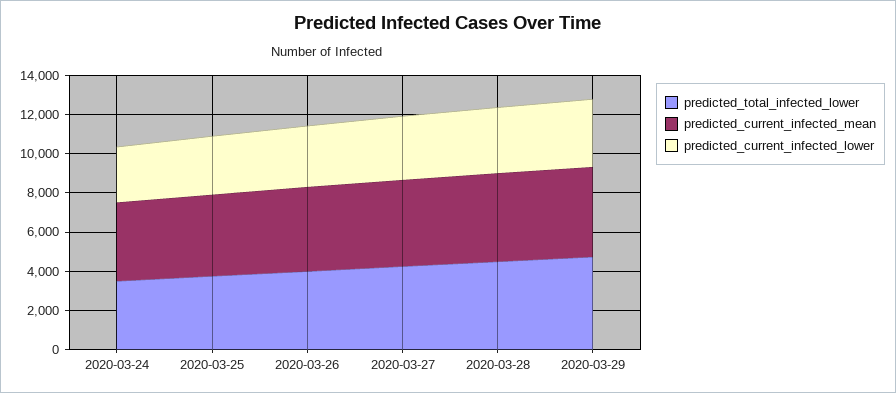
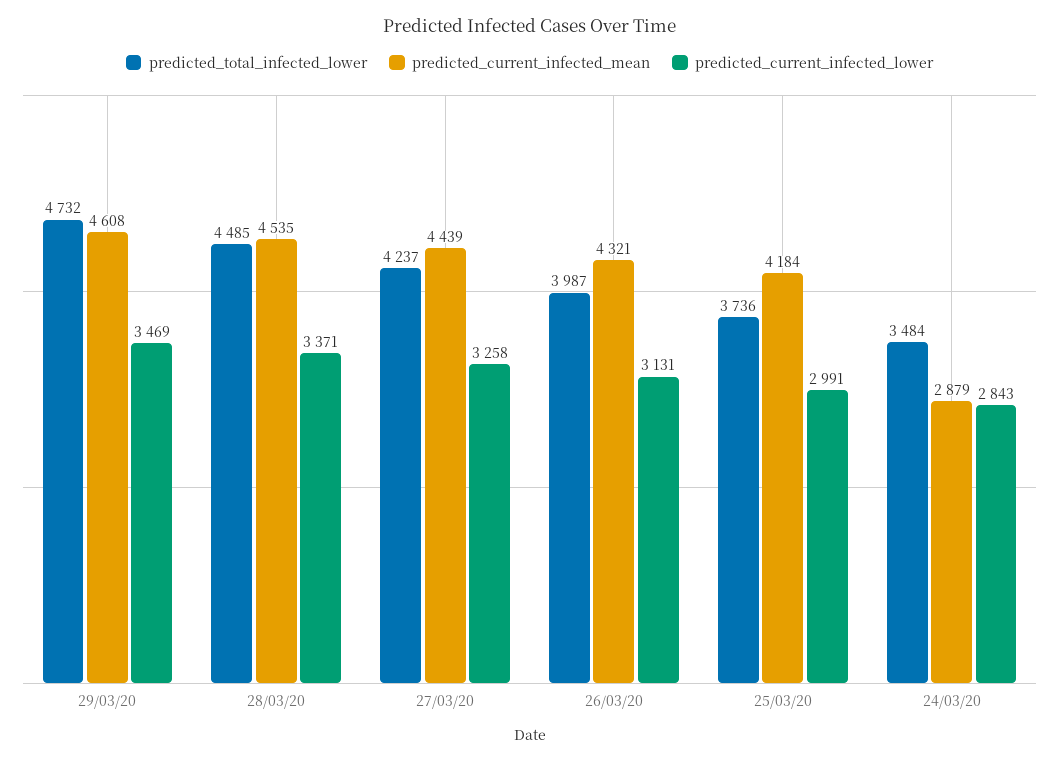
  {
    "predicted_total_infected_lower": {
      "2020-03-24": 3484,
      "2020-03-25": 3736,
      "2020-03-26": 3987,
      "2020-03-27": 4237,
      "2020-03-28": 4485,
      "2020-03-29": 4732
    },
    "predicted_current_infected_mean": {
-     "2020-03-24": 4000,
+     "2020-03-24": 2879,
      "2020-03-25": 4184,
      "2020-03-26": 4321,
      "2020-03-27": 4439,
      "2020-03-28": 4535,
      "2020-03-29": 4608
    },
    "predicted_current_infected_lower": {
      "2020-03-24": 2843,
      "2020-03-25": 2991,
      "2020-03-26": 3131,
      "2020-03-27": 3258,
      "2020-03-28": 3371,
      "2020-03-29": 3469
    }
  }

